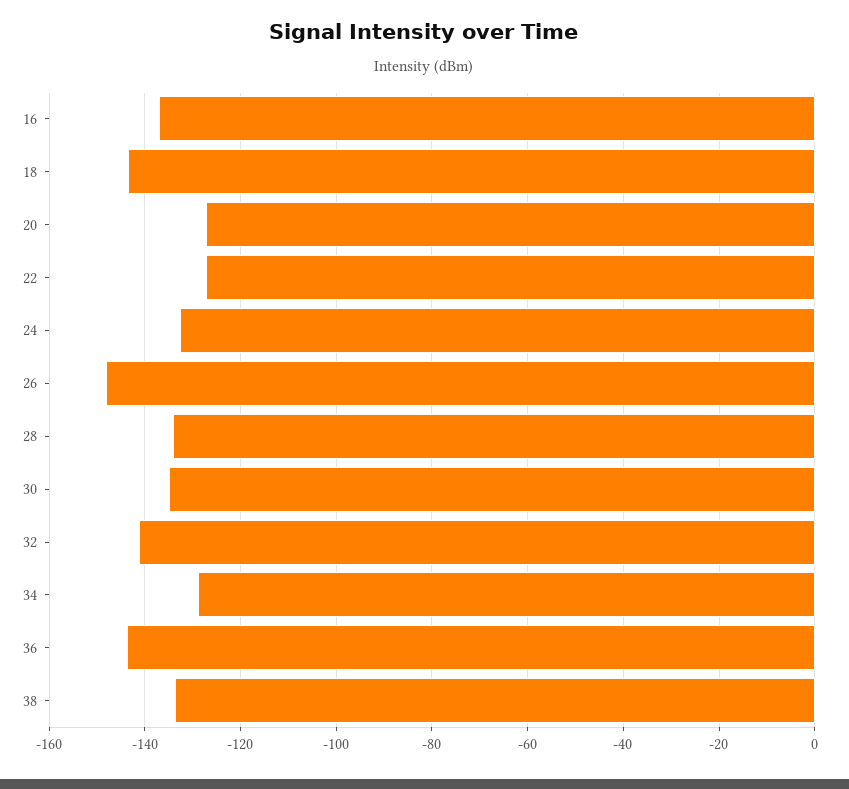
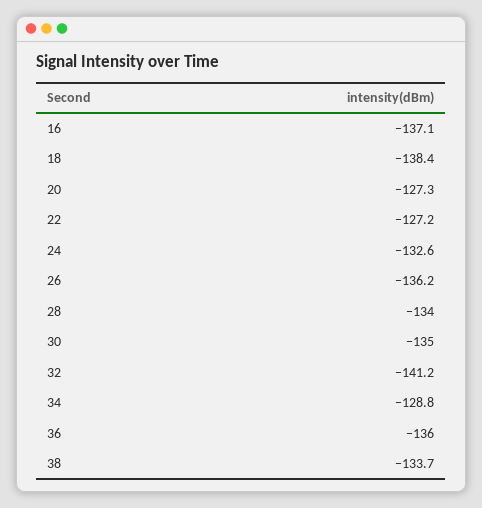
  {
    "16": -137.1,
-   "18": -144,
+   "18": -138.4,
    "20": -127.3,
    "22": -127.2,
    "24": -132.6,
-   "26": -148,
+   "26": -136.2,
    "28": -134,
    "30": -135,
    "32": -141.2,
    "34": -128.8,
-   "36": -144,
+   "36": -136,
    "38": -133.7
  }

